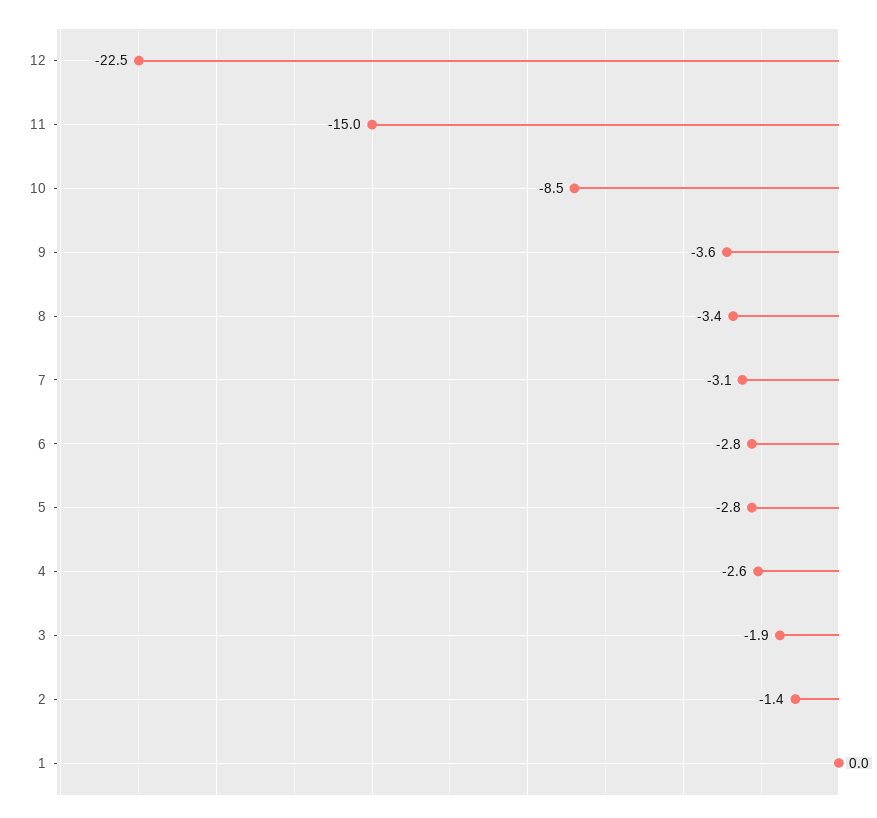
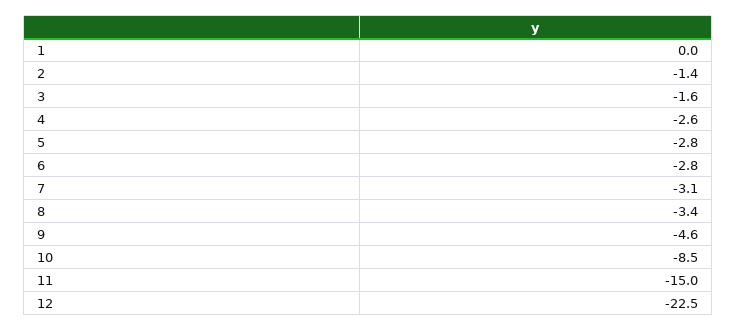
  {
    "12": -22.5,
    "11": -15,
    "10": -8.5,
-   "9": -3.6,
+   "9": -4.6,
    "8": -3.4,
    "7": -3.1,
    "6": -2.8,
    "5": -2.8,
    "4": -2.6,
-   "3": -1.9,
+   "3": -1.6,
    "2": -1.4,
    "1": 0
  }

